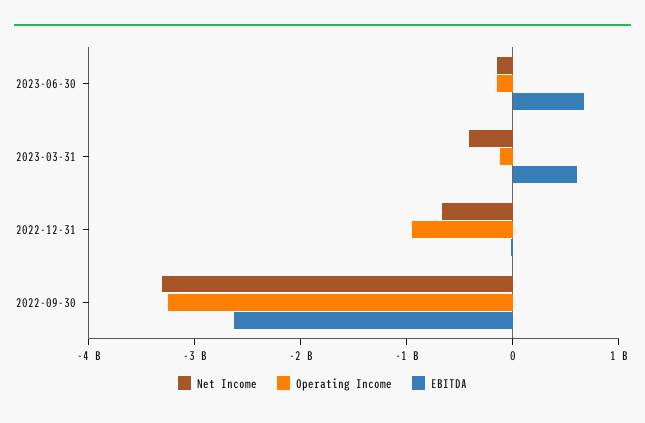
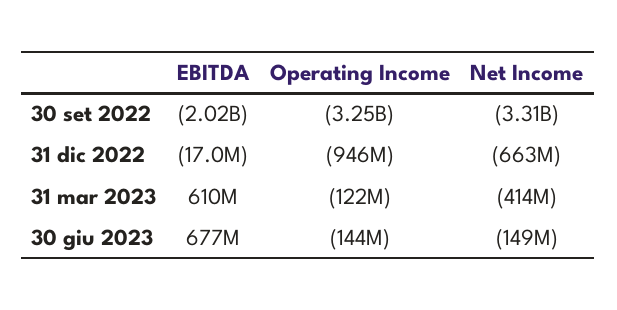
  {
    "Net Income": {
      "2023-06-30": -149000000,
      "2023-03-31": -414000000,
      "2022-12-31": -663000000,
      "2022-09-30": -3310000000
    },
    "Operating Income": {
      "2023-06-30": -144000000,
      "2023-03-31": -122000000,
      "2022-12-31": -946000000,
      "2022-09-30": -3250000000
    },
    "EBITDA": {
      "2023-06-30": 677000000,
      "2023-03-31": 610000000,
      "2022-12-31": -17000000,
-     "2022-09-30": -2600000000
+     "2022-09-30": -2020000000
    }
  }

